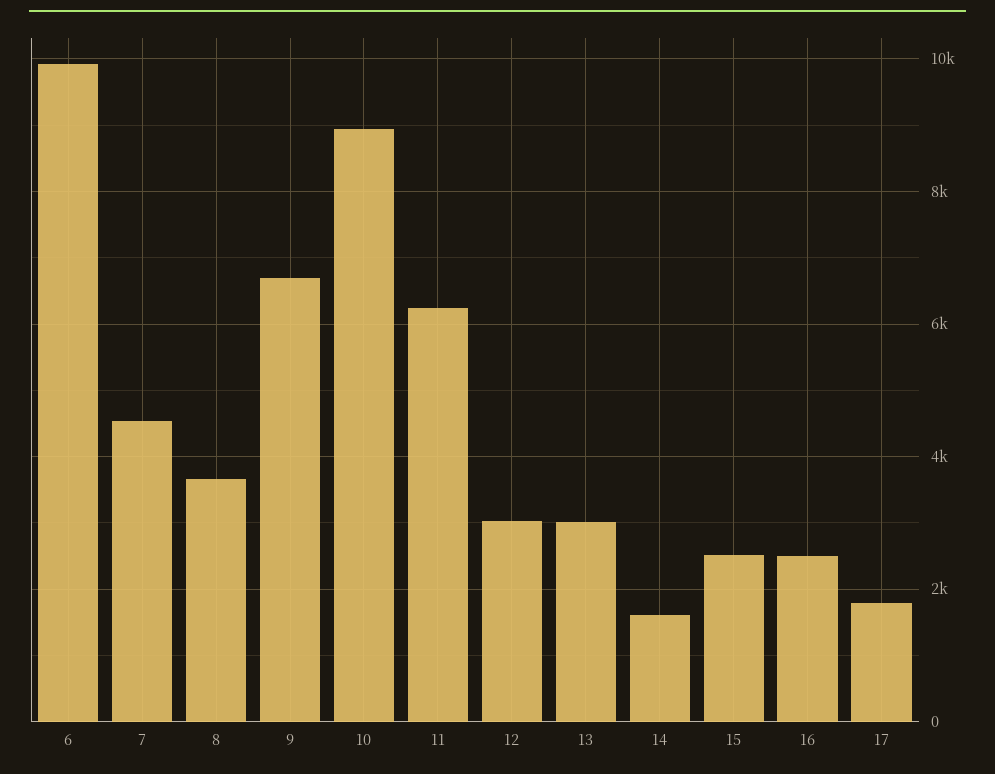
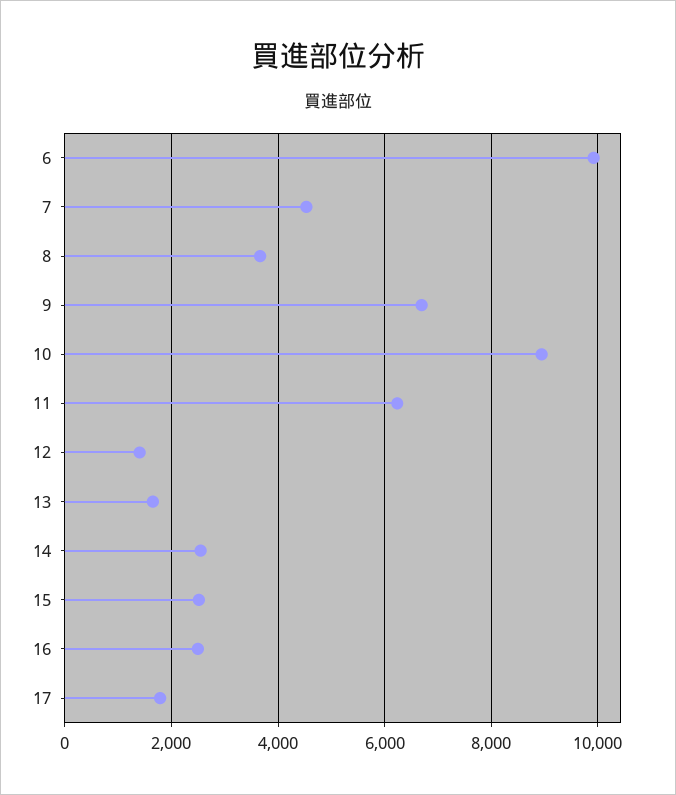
  {
    "6": 10000,
    "7": 4600,
    "8": 3600,
    "9": 6600,
    "10": 9000,
    "11": 6200,
-   "12": 3000,
+   "12": 1400,
-   "13": 3000,
+   "13": 1600,
-   "14": 1600,
+   "14": 2600,
    "15": 2600,
    "16": 2400,
    "17": 1800
  }

